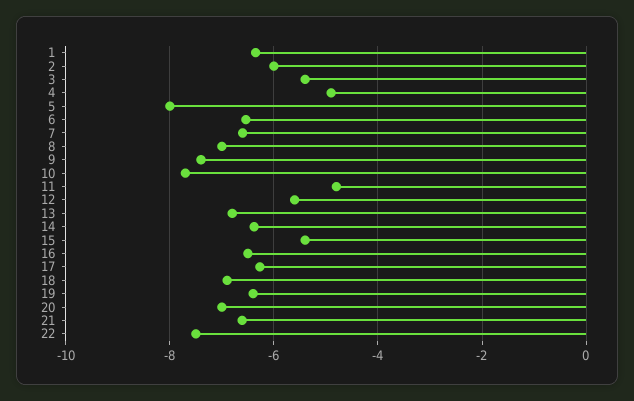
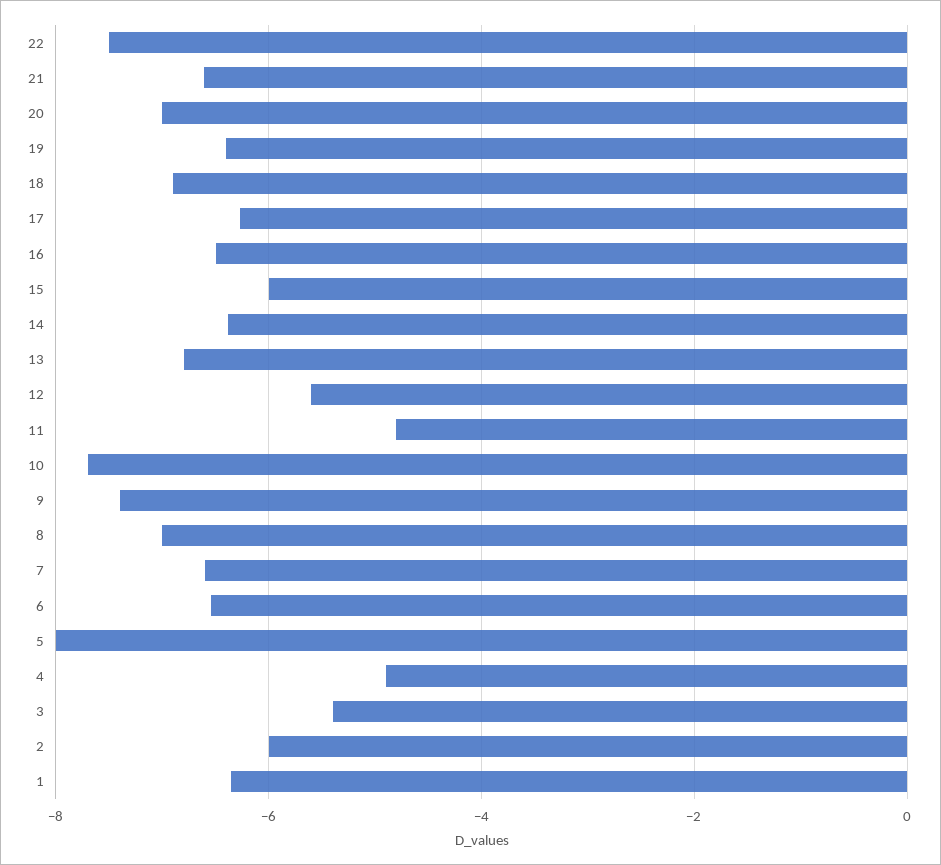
  {
    "1": -6.4,
    "2": -6,
    "3": -5.4,
    "4": -5,
    "5": -8,
    "6": -6.6,
    "7": -6.6,
    "8": -7,
    "9": -7.4,
    "10": -7.8,
    "11": -4.8,
    "12": -5.6,
    "13": -6.8,
    "14": -6.4,
-   "15": -5.4,
+   "15": -6,
    "16": -6.6,
    "17": -6.2,
    "18": -7,
    "19": -6.4,
    "20": -7,
    "21": -6.6,
    "22": -7.6
  }

